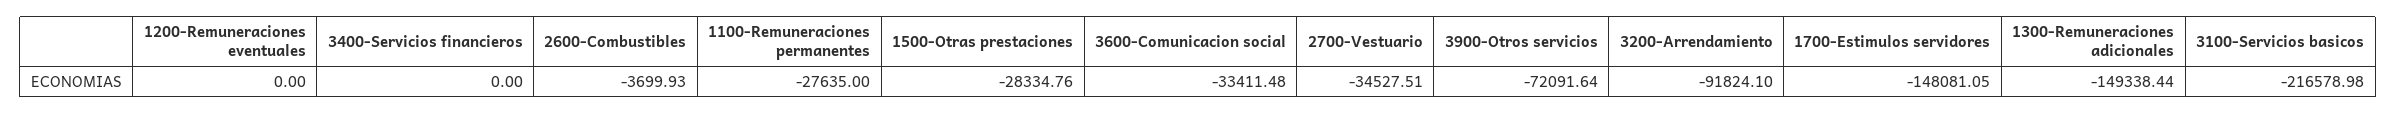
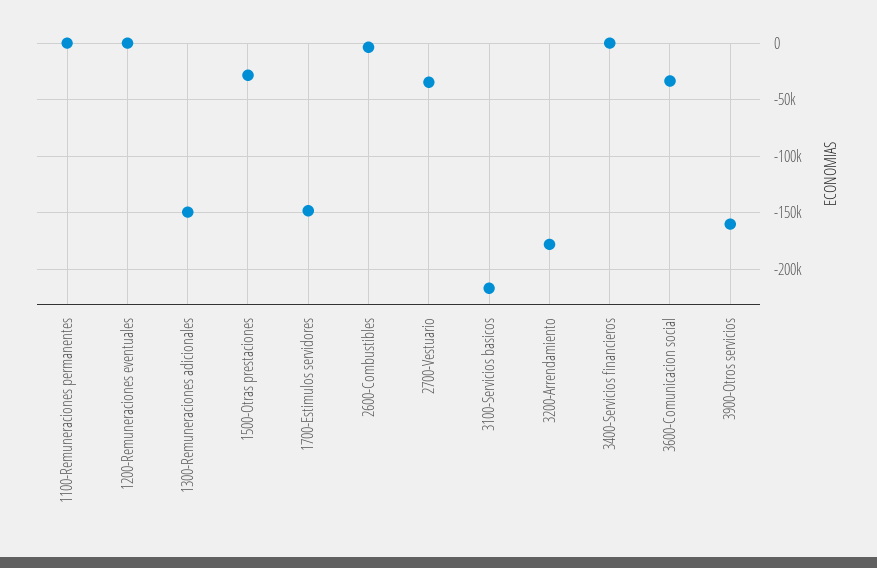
  {
    "1200-Remuneraciones eventuales": 0,
    "3400-Servicios financieros": 0,
    "2600-Combustibles": -3699.93,
-   "1100-Remuneraciones permanentes": -27635,
+   "1100-Remuneraciones permanentes": 0,
    "1500-Otras prestaciones": -28334.76,
    "3600-Comunicacion social": -33411.48,
    "2700-Vestuario": -34527.51,
-   "3900-Otros servicios": -72091.64,
+   "3900-Otros servicios": -160000,
-   "3200-Arrendamiento": -91824.1,
+   "3200-Arrendamiento": -180000,
    "1700-Estimulos servidores": -148081.05,
    "1300-Remuneraciones adicionales": -149338.44,
    "3100-Servicios basicos": -216578.98
  }

